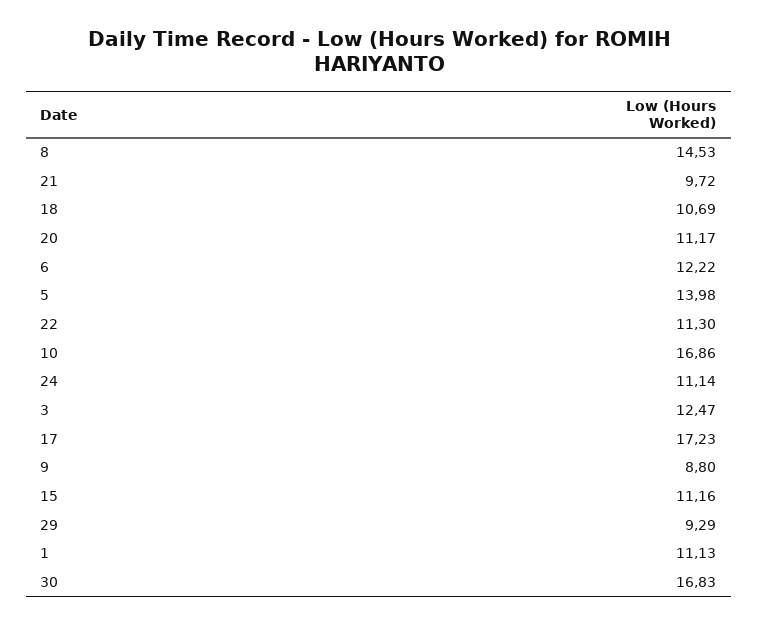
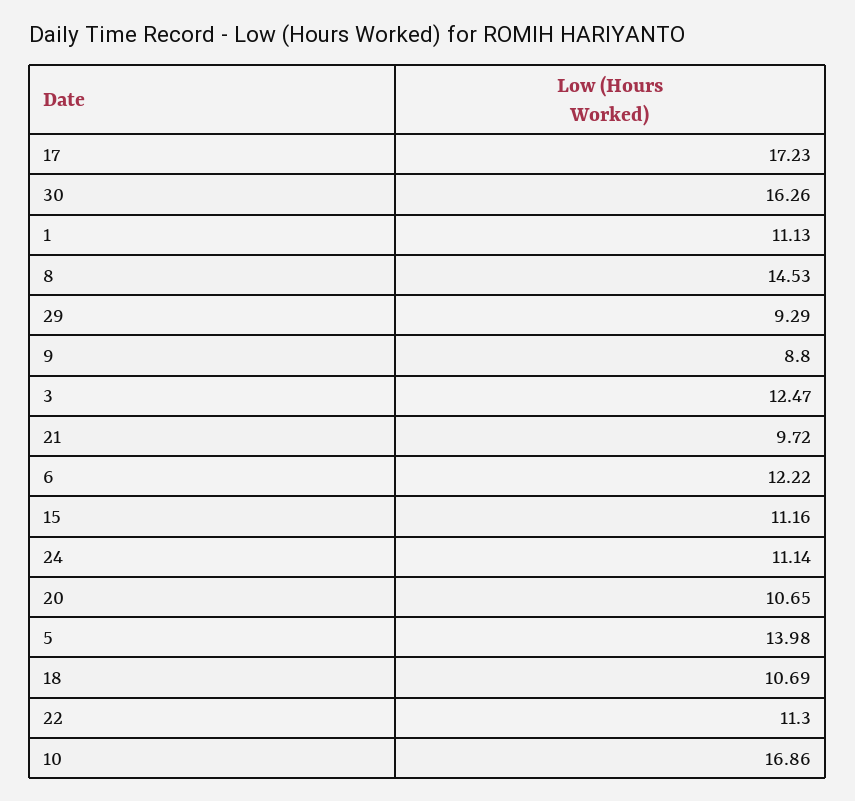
  {
    "8": 14.53,
    "21": 9.72,
    "18": 10.69,
-   "20": 11.17,
+   "20": 10.65,
    "6": 12.22,
    "5": 13.98,
    "22": 11.3,
    "10": 16.86,
    "24": 11.14,
    "3": 12.47,
    "17": 17.23,
    "9": 8.8,
    "15": 11.16,
    "29": 9.29,
    "1": 11.13,
-   "30": 16.83
+   "30": 16.26
  }

